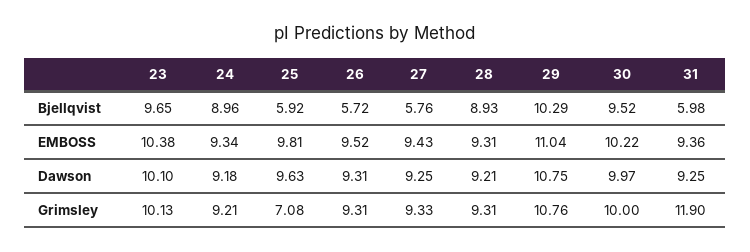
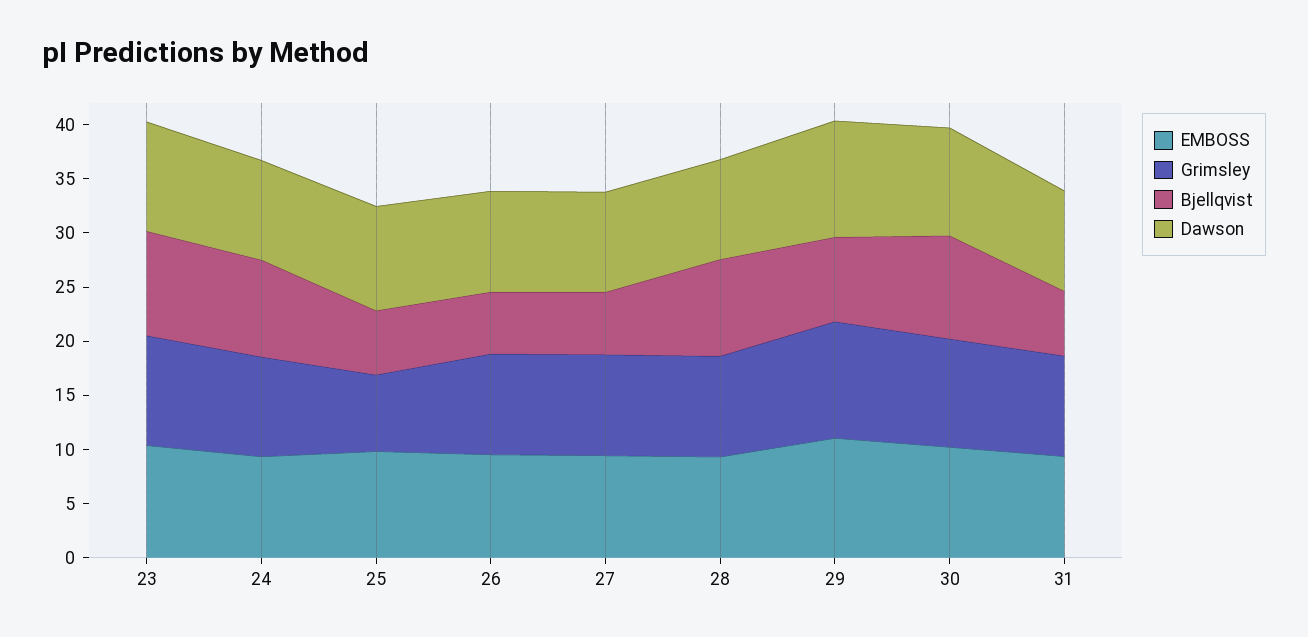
  {
    "Bjellqvist": {
      "23": 9.65,
      "24": 8.96,
      "25": 5.92,
      "26": 5.72,
      "27": 5.76,
      "28": 8.93,
-     "29": 10.29,
+     "29": 8,
      "30": 9.52,
      "31": 5.98
    },
    "EMBOSS": {
      "23": 10.38,
      "24": 9.34,
      "25": 9.81,
      "26": 9.52,
      "27": 9.43,
      "28": 9.31,
      "29": 11.04,
      "30": 10.22,
      "31": 9.36
    },
    "Dawson": {
      "23": 10.1,
      "24": 9.18,
      "25": 9.63,
      "26": 9.31,
      "27": 9.25,
      "28": 9.21,
      "29": 10.75,
      "30": 9.97,
      "31": 9.25
    },
    "Grimsley": {
      "23": 10.13,
      "24": 9.21,
      "25": 7.08,
      "26": 9.31,
      "27": 9.33,
      "28": 9.31,
      "29": 10.76,
      "30": 10,
-     "31": 11.9
+     "31": 9
    }
  }

